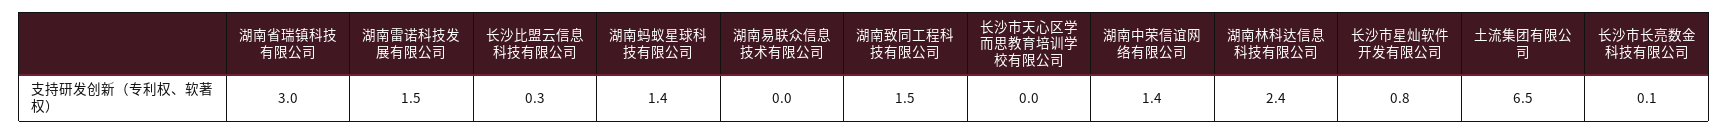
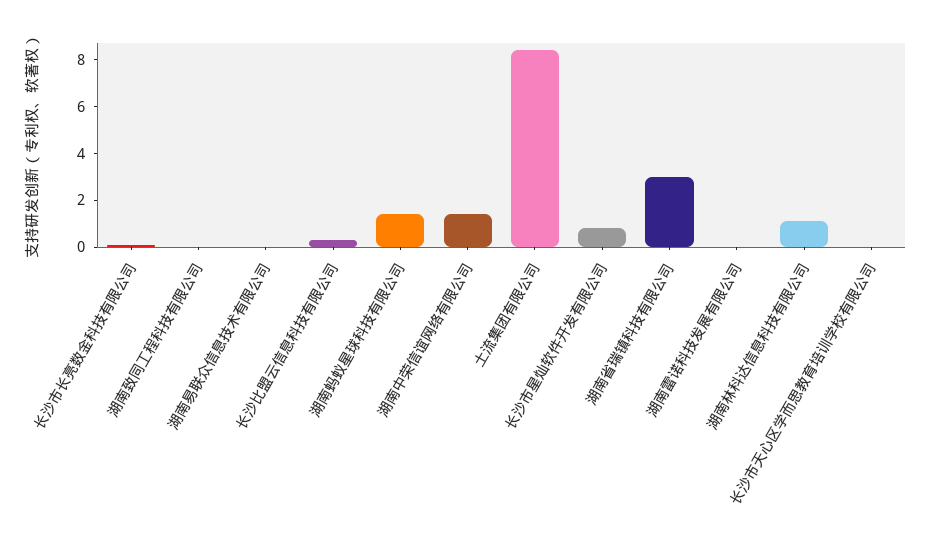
  {
    "湖南省瑞镇科技有限公司": 3,
-   "湖南雷诺科技发展有限公司": 1.5,
+   "湖南雷诺科技发展有限公司": 0,
    "长沙比盟云信息科技有限公司": 0.3,
    "湖南蚂蚁星球科技有限公司": 1.4,
    "湖南易联众信息技术有限公司": 0,
-   "湖南致同工程科技有限公司": 1.5,
+   "湖南致同工程科技有限公司": 0,
    "长沙市天心区学而思教育培训学校有限公司": 0,
    "湖南中荣信谊网络有限公司": 1.4,
-   "湖南林科达信息科技有限公司": 2.4,
+   "湖南林科达信息科技有限公司": 1,
    "长沙市星灿软件开发有限公司": 0.8,
-   "土流集团有限公司": 6.5,
+   "土流集团有限公司": 8.5,
    "长沙市长亮数金科技有限公司": 0.1
  }

